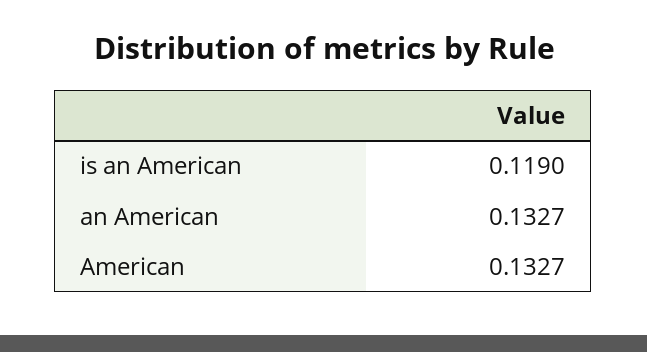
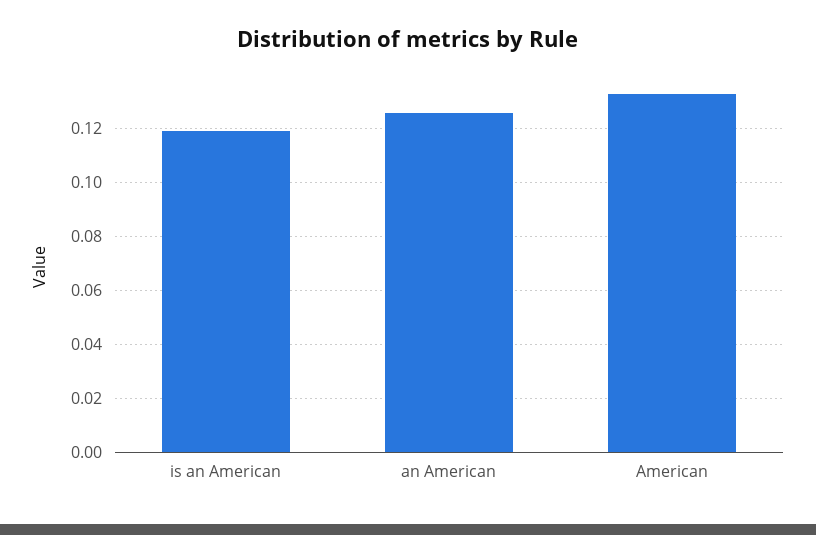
  {
    "is an American": 0.119,
-   "an American": 0.1327,
+   "an American": 0.125,
    "American": 0.1327
  }

